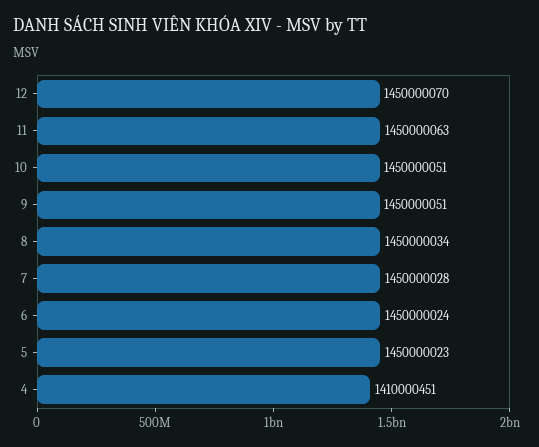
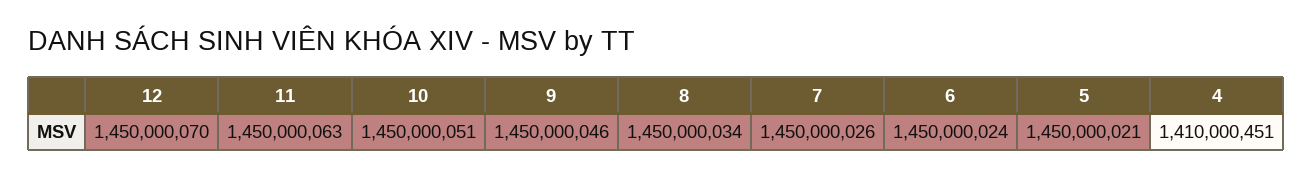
  {
    "12": 1450000070,
    "11": 1450000063,
    "10": 1450000051,
-   "9": 1450000051,
+   "9": 1450000046,
    "8": 1450000034,
-   "7": 1450000028,
+   "7": 1450000026,
    "6": 1450000024,
-   "5": 1450000023,
+   "5": 1450000021,
    "4": 1410000451
  }

